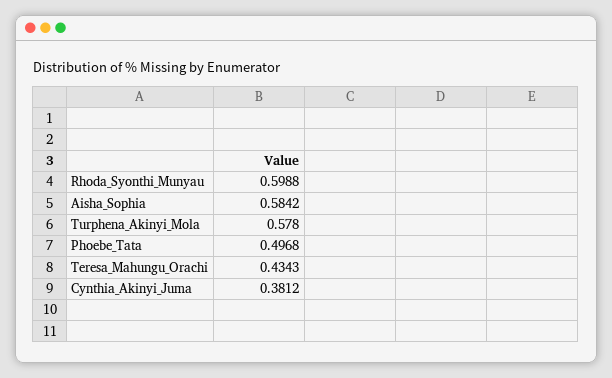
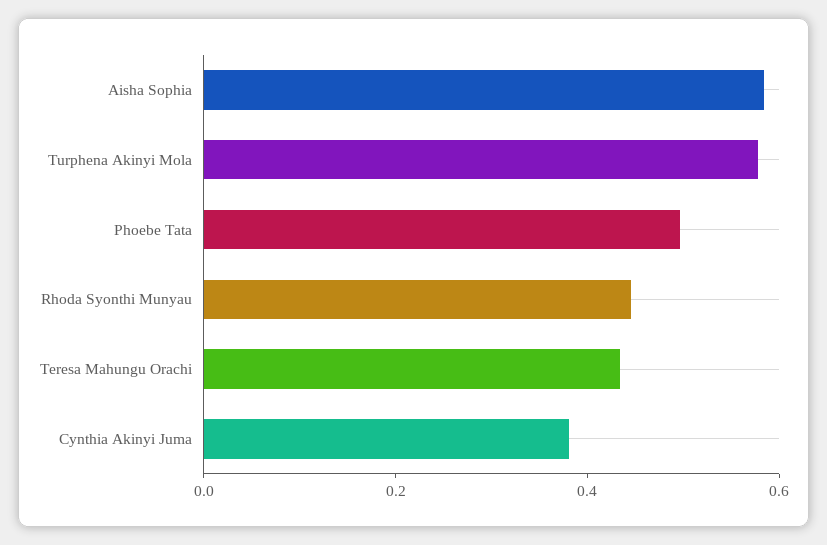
  {
-   "Rhoda_Syonthi_Munyau": 0.5988,
+   "Rhoda_Syonthi_Munyau": 0.45,
    "Aisha_Sophia": 0.5842,
    "Turphena_Akinyi_Mola": 0.578,
    "Phoebe_Tata": 0.4968,
    "Teresa_Mahungu_Orachi": 0.4343,
    "Cynthia_Akinyi_Juma": 0.3812
  }

